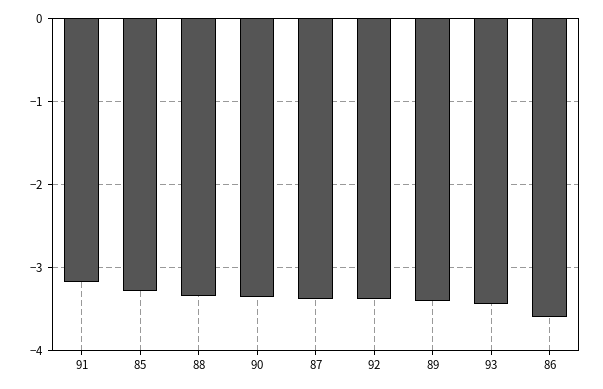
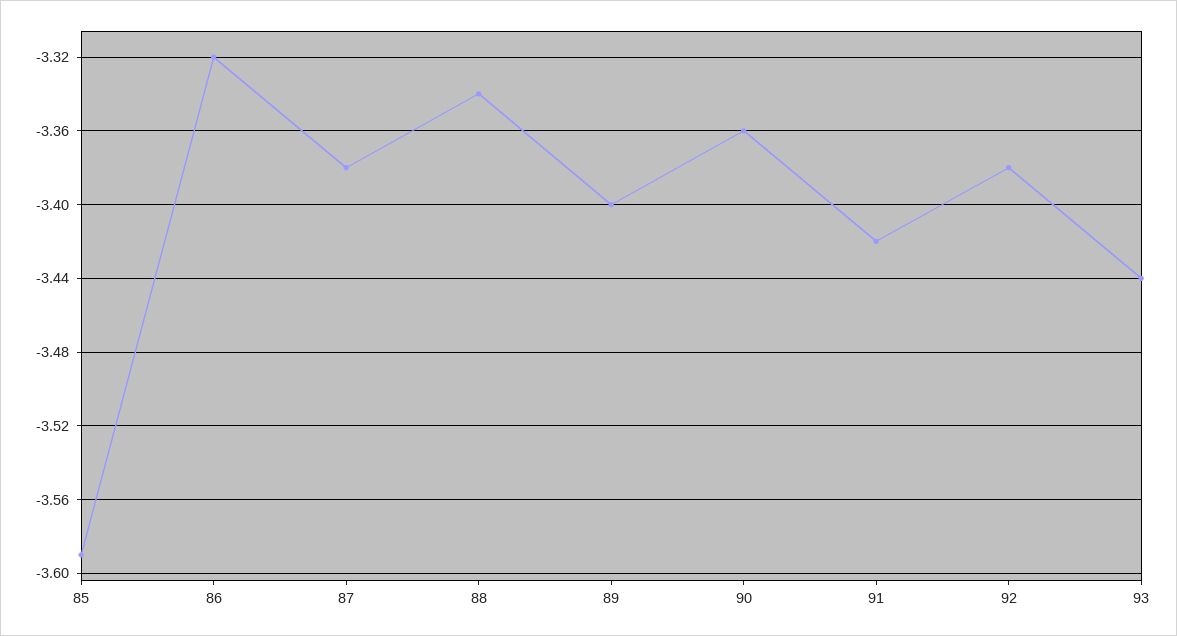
  {
-   "91": -3.2,
+   "91": -3.42,
-   "85": -3.3,
+   "85": -3.59,
    "88": -3.34,
    "90": -3.36,
    "87": -3.38,
    "92": -3.38,
    "89": -3.4,
    "93": -3.44,
-   "86": -3.6
+   "86": -3.32
  }

